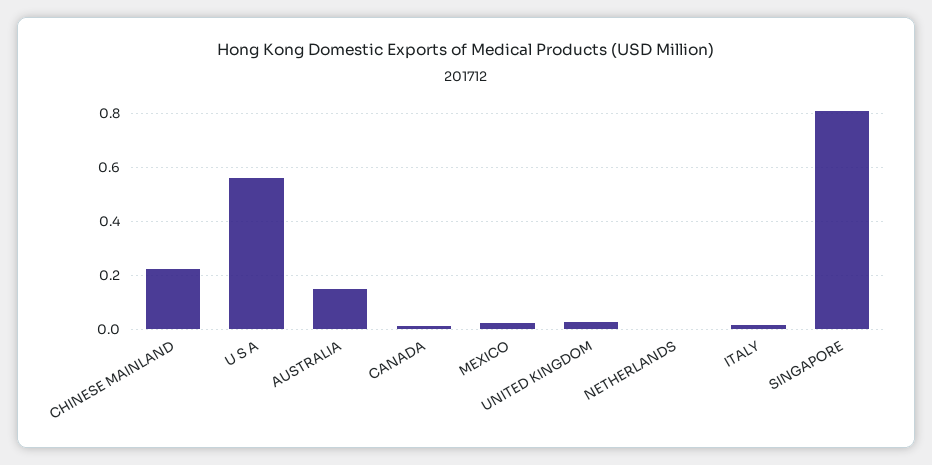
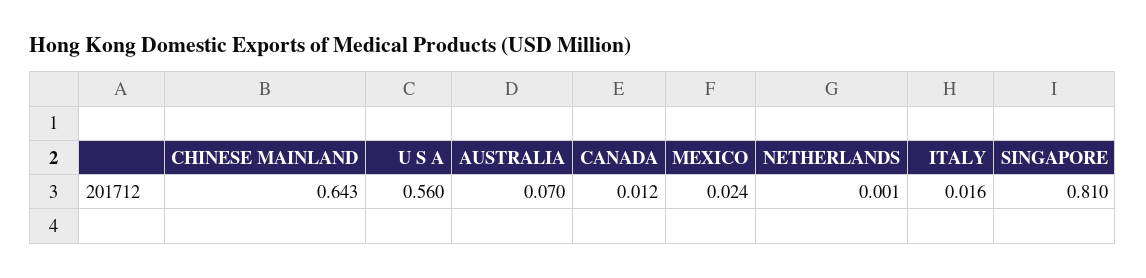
  {
-   "CHINESE MAINLAND": 0.225,
+   "CHINESE MAINLAND": 0.643,
    "U S A": 0.56,
-   "AUSTRALIA": 0.15,
+   "AUSTRALIA": 0.07,
    "CANADA": 0.012,
    "MEXICO": 0.024,
-   "UNITED KINGDOM": 0.025,
    "NETHERLANDS": 0.001,
    "ITALY": 0.016,
    "SINGAPORE": 0.81
  }

